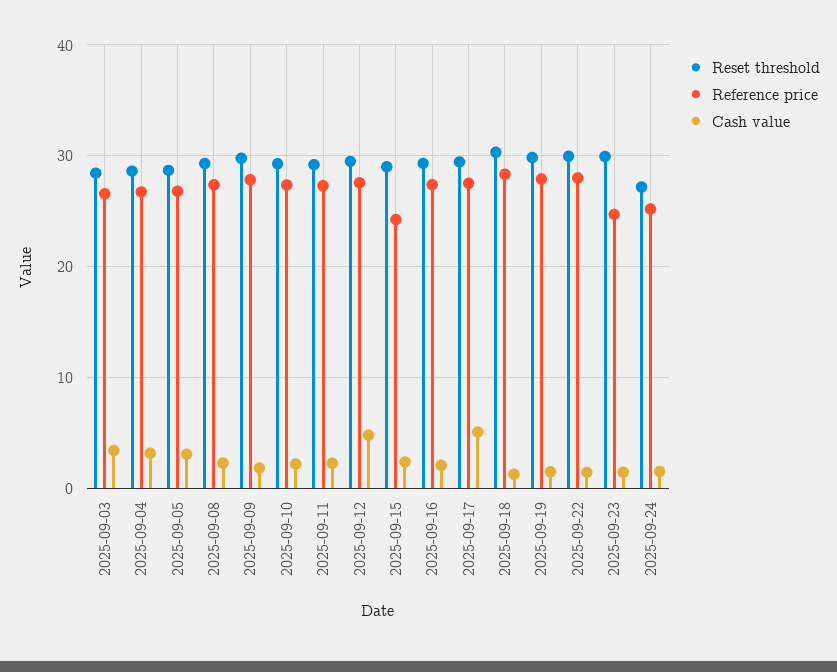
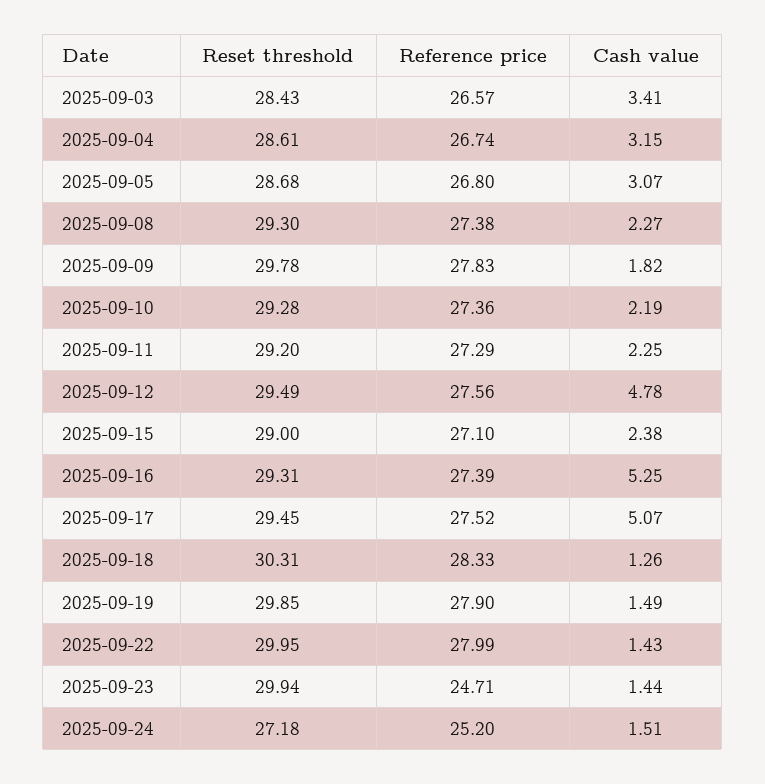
  {
    "Reset threshold": {
      "2025-09-03": 28.43,
      "2025-09-04": 28.61,
      "2025-09-05": 28.68,
      "2025-09-08": 29.3,
      "2025-09-09": 29.78,
      "2025-09-10": 29.28,
      "2025-09-11": 29.2,
      "2025-09-12": 29.49,
      "2025-09-15": 29,
      "2025-09-16": 29.31,
      "2025-09-17": 29.45,
      "2025-09-18": 30.31,
      "2025-09-19": 29.85,
      "2025-09-22": 29.95,
      "2025-09-23": 29.94,
      "2025-09-24": 27.18
    },
    "Reference price": {
      "2025-09-03": 26.57,
      "2025-09-04": 26.74,
      "2025-09-05": 26.8,
      "2025-09-08": 27.38,
      "2025-09-09": 27.83,
      "2025-09-10": 27.36,
      "2025-09-11": 27.29,
      "2025-09-12": 27.56,
-     "2025-09-15": 24,
+     "2025-09-15": 27.1,
      "2025-09-16": 27.39,
      "2025-09-17": 27.52,
      "2025-09-18": 28.33,
      "2025-09-19": 27.9,
      "2025-09-22": 27.99,
      "2025-09-23": 24.71,
      "2025-09-24": 25.2
    },
    "Cash value": {
      "2025-09-03": 3.41,
      "2025-09-04": 3.15,
      "2025-09-05": 3.07,
      "2025-09-08": 2.27,
      "2025-09-09": 1.82,
      "2025-09-10": 2.19,
      "2025-09-11": 2.25,
      "2025-09-12": 4.78,
      "2025-09-15": 2.38,
-     "2025-09-16": 2,
+     "2025-09-16": 5.25,
      "2025-09-17": 5.07,
      "2025-09-18": 1.26,
      "2025-09-19": 1.49,
      "2025-09-22": 1.43,
      "2025-09-23": 1.44,
      "2025-09-24": 1.51
    }
  }

